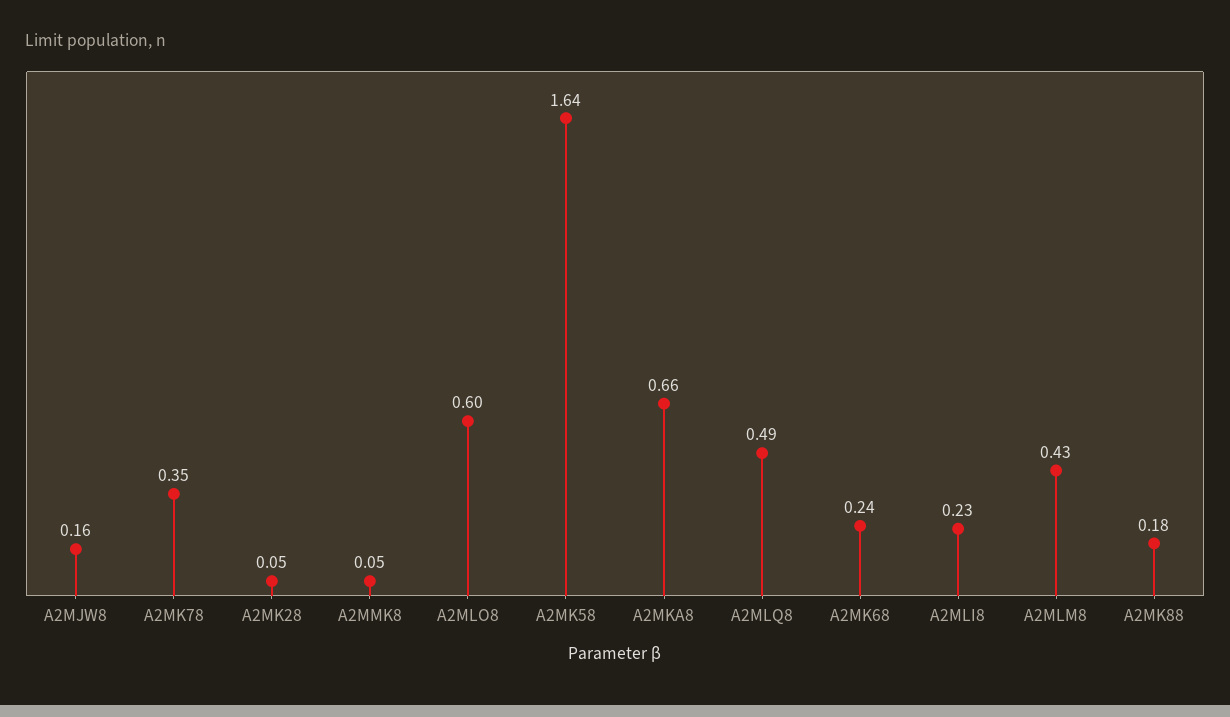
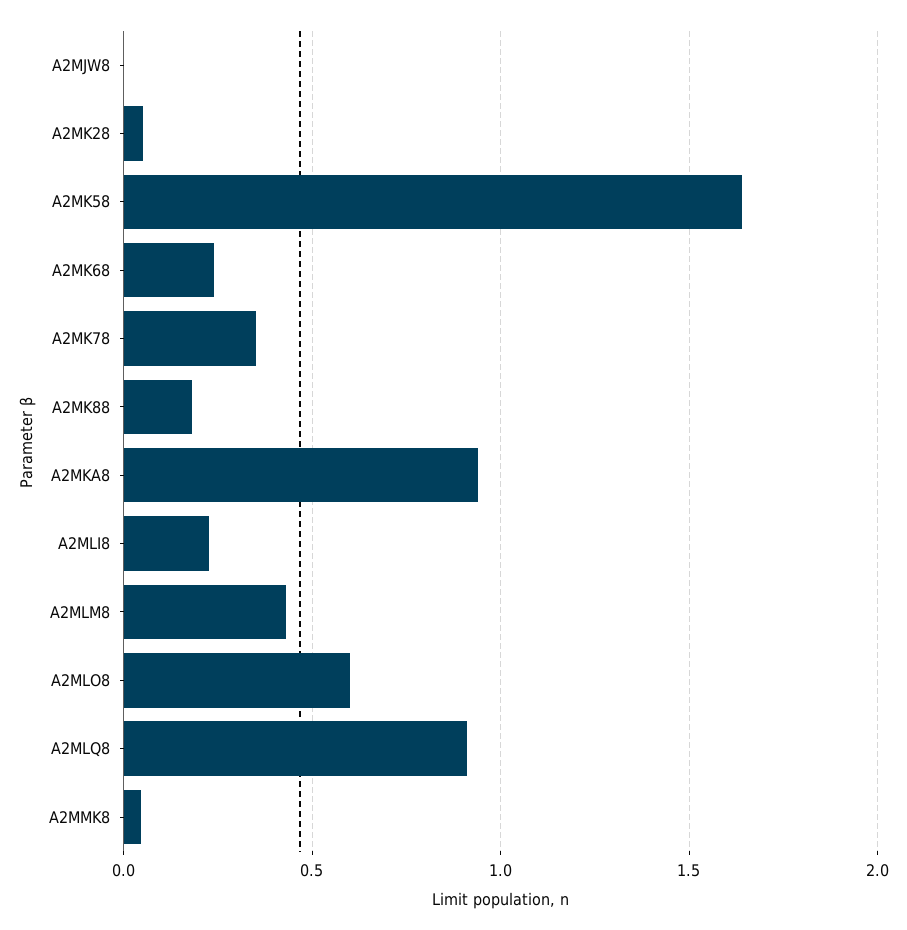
  {
-   "A2MJW8": 0.16,
+   "A2MJW8": 0,
    "A2MK78": 0.35,
    "A2MK28": 0.05,
    "A2MMK8": 0.05,
    "A2MLO8": 0.6,
    "A2MK58": 1.64,
-   "A2MKA8": 0.66,
+   "A2MKA8": 0.95,
-   "A2MLQ8": 0.49,
+   "A2MLQ8": 0.9,
    "A2MK68": 0.24,
    "A2MLI8": 0.23,
    "A2MLM8": 0.43,
    "A2MK88": 0.18
  }

